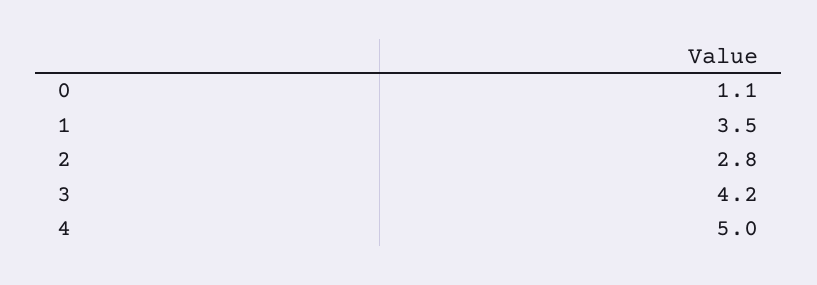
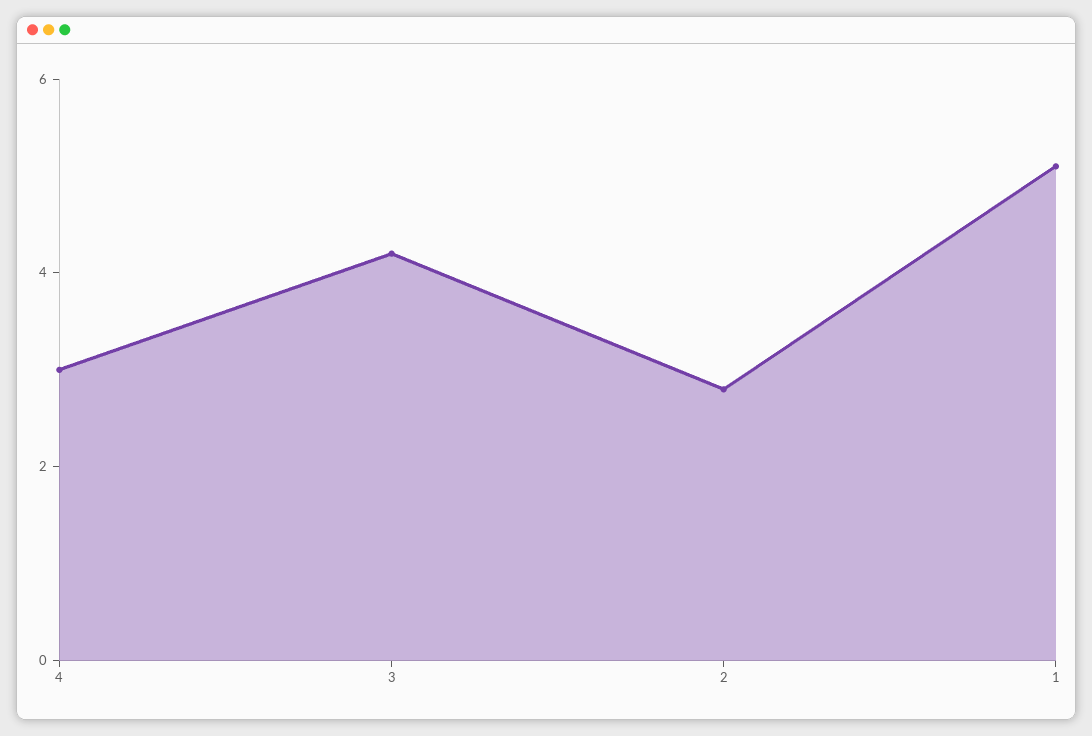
  {
-   "0": 1.1,
-   "1": 3.5,
+   "1": 5,
    "2": 2.8,
    "3": 4.2,
-   "4": 5
+   "4": 3
  }

